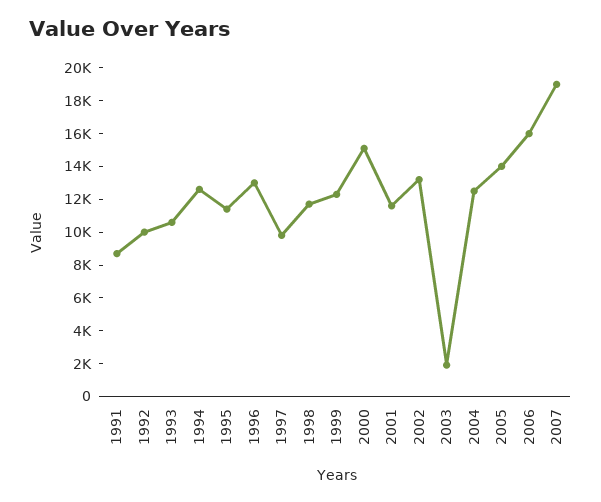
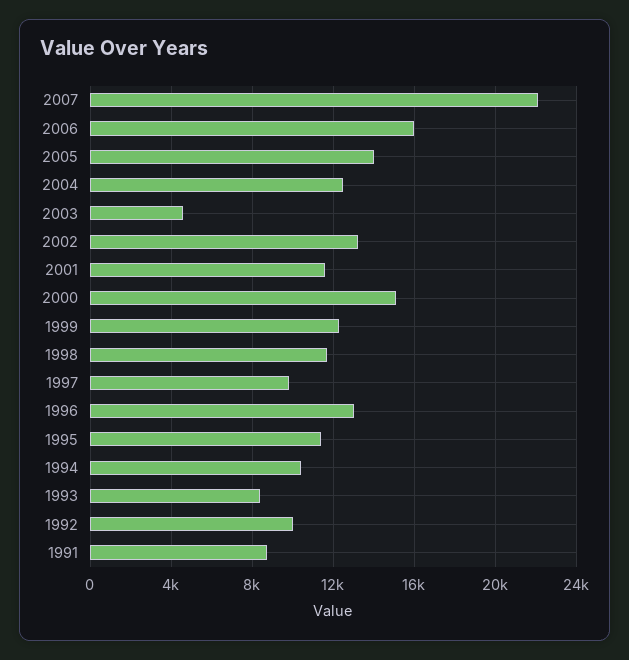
  {
    "1991": 8500,
    "1992": 10000,
-   "1993": 10500,
+   "1993": 8500,
-   "1994": 12500,
+   "1994": 10500,
    "1995": 11500,
    "1996": 13000,
    "1997": 10000,
    "1998": 11500,
    "1999": 12500,
    "2000": 15000,
    "2001": 11500,
    "2002": 13000,
-   "2003": 2000,
+   "2003": 4500,
    "2004": 12500,
    "2005": 14000,
    "2006": 16000,
-   "2007": 19000
+   "2007": 22000
  }

